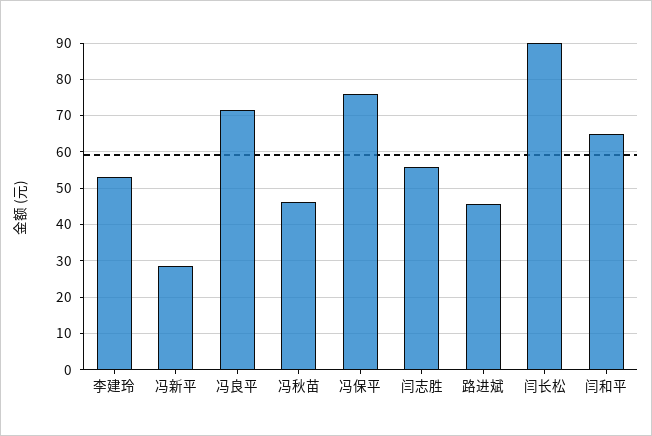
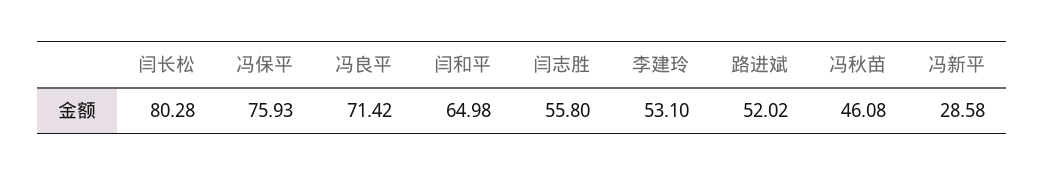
  {
    "李建玲": 53.1,
    "冯新平": 28.58,
    "冯良平": 71.42,
    "冯秋苗": 46.08,
    "冯保平": 75.93,
    "闫志胜": 55.8,
-   "路进斌": 46,
+   "路进斌": 52.02,
-   "闫长松": 90,
+   "闫长松": 80.28,
    "闫和平": 64.98
  }

